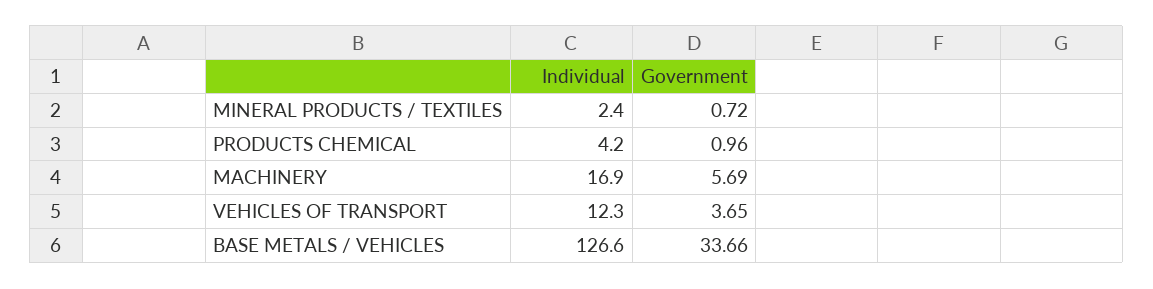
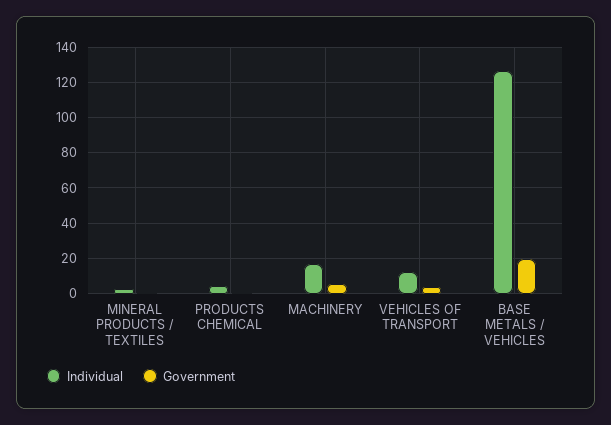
  {
    "Individual": {
      "MINERAL PRODUCTS / TEXTILES": 2.4,
      "PRODUCTS CHEMICAL": 4.2,
      "MACHINERY": 16.9,
      "VEHICLES OF TRANSPORT": 12.3,
      "BASE METALS / VEHICLES": 126.6
    },
    "Government": {
      "MINERAL PRODUCTS / TEXTILES": 0.72,
      "PRODUCTS CHEMICAL": 0.96,
      "MACHINERY": 5.69,
      "VEHICLES OF TRANSPORT": 3.65,
-     "BASE METALS / VEHICLES": 33.66
+     "BASE METALS / VEHICLES": 20
    }
  }

